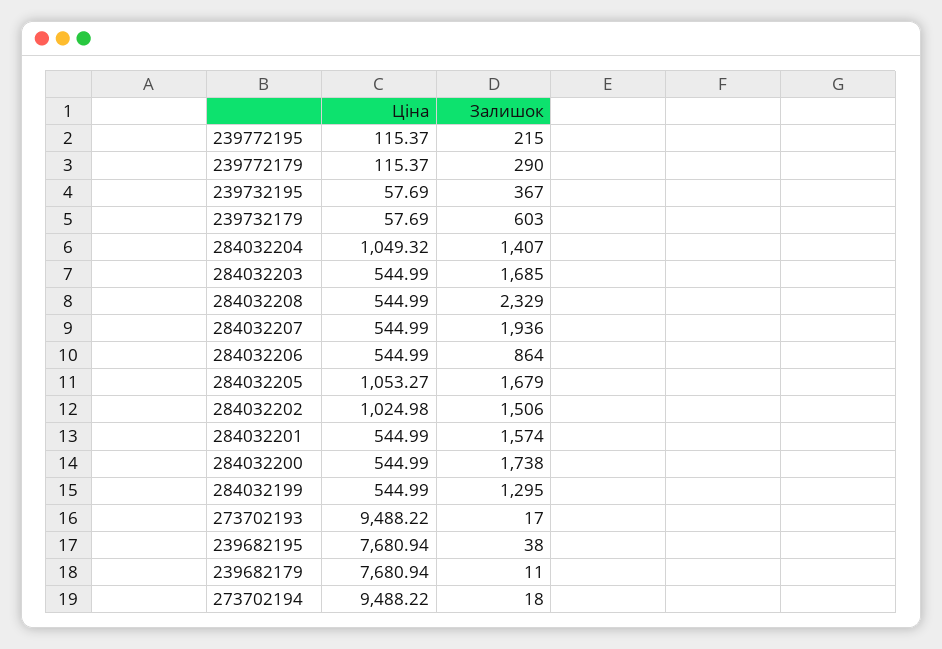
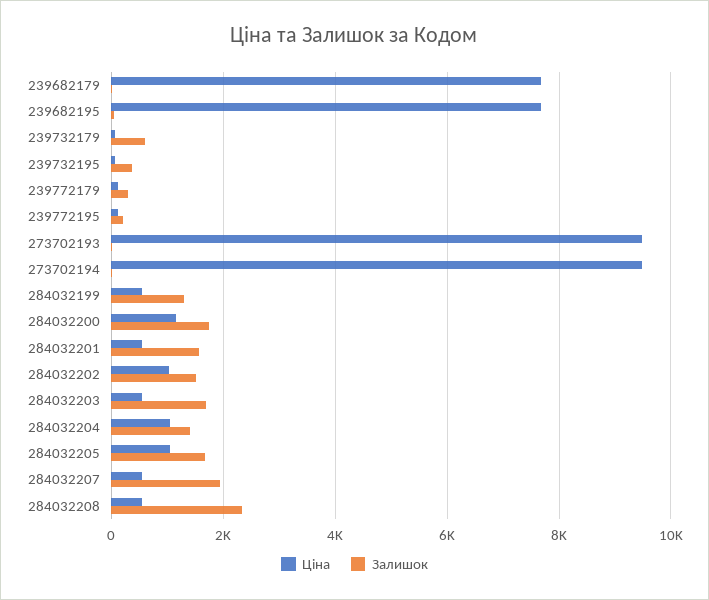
  {
    "Ціна": {
      "239772195": 115.37,
      "239772179": 115.37,
      "239732195": 57.69,
      "239732179": 57.69,
      "284032204": 1049.32,
      "284032203": 544.99,
      "284032208": 544.99,
      "284032207": 544.99,
-     "284032206": 544.99,
      "284032205": 1053.27,
      "284032202": 1024.98,
      "284032201": 544.99,
-     "284032200": 544.99,
+     "284032200": 1200,
      "284032199": 544.99,
      "273702193": 9488.22,
      "239682195": 7680.94,
      "239682179": 7680.94,
      "273702194": 9488.22
    },
    "Залишок": {
      "239772195": 215,
      "239772179": 290,
      "239732195": 367,
      "239732179": 603,
      "284032204": 1407,
      "284032203": 1685,
      "284032208": 2329,
      "284032207": 1936,
-     "284032206": 864,
      "284032205": 1679,
      "284032202": 1506,
      "284032201": 1574,
      "284032200": 1738,
      "284032199": 1295,
      "273702193": 17,
      "239682195": 38,
      "239682179": 11,
      "273702194": 18
    }
  }

